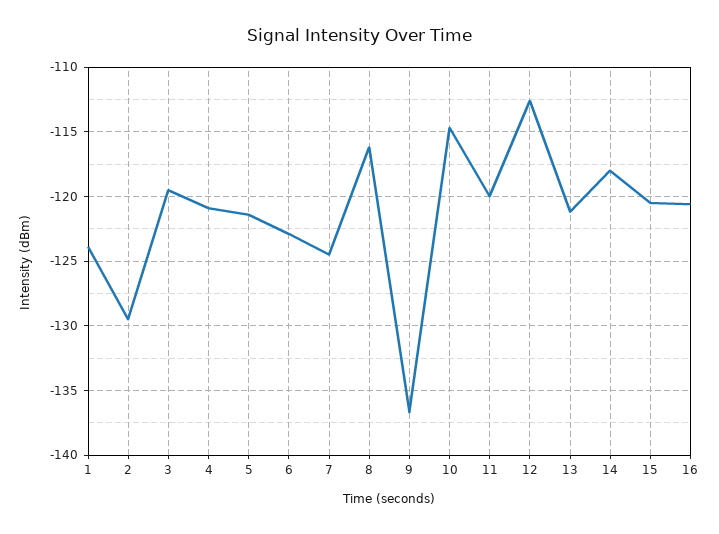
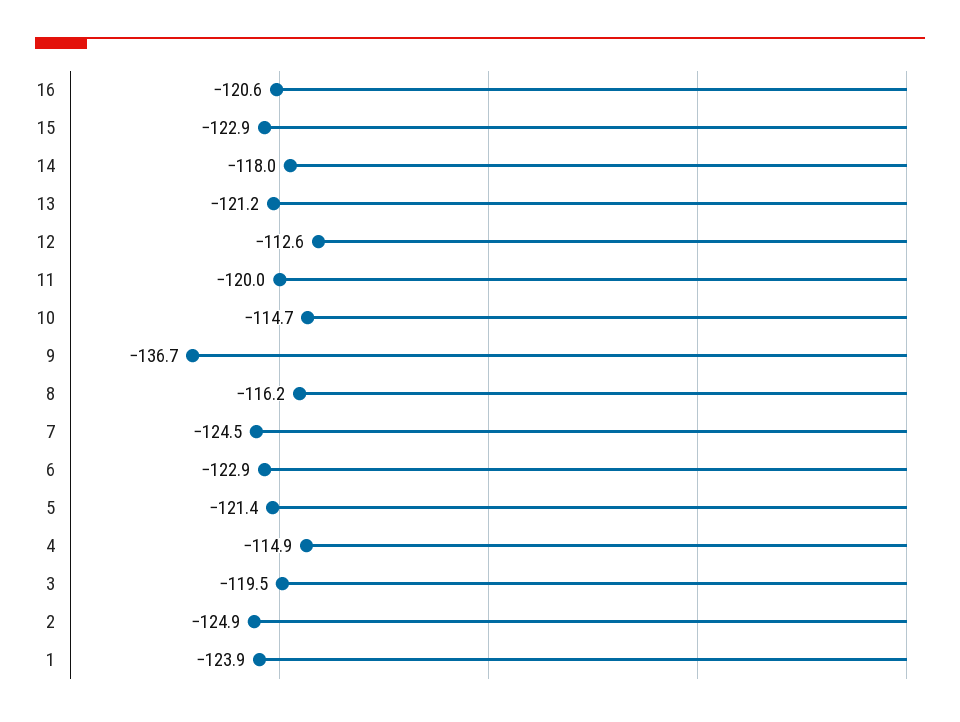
  {
    "1": -123.9,
-   "2": -129.5,
+   "2": -124.9,
    "3": -119.5,
-   "4": -121,
+   "4": -114.9,
    "5": -121.4,
    "6": -122.9,
    "7": -124.5,
    "8": -116.2,
    "9": -136.7,
    "10": -114.7,
    "11": -120,
    "12": -112.6,
    "13": -121.2,
    "14": -118,
-   "15": -120.5,
+   "15": -122.9,
    "16": -120.6
  }

